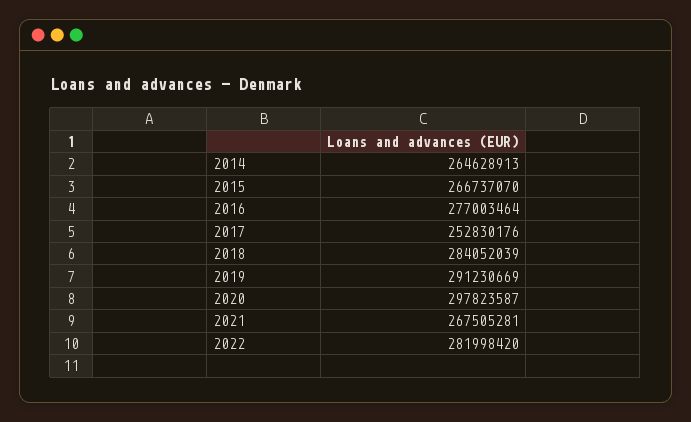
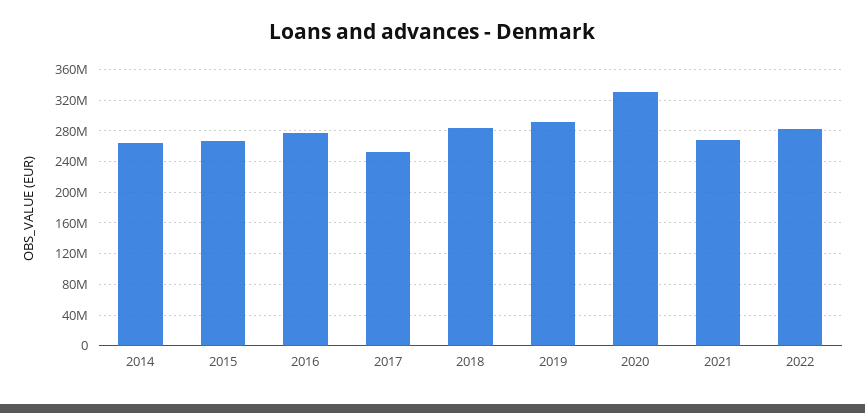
  {
    "2014": 264628913,
    "2015": 266737070,
    "2016": 277003464,
    "2017": 252830176,
    "2018": 284052039,
    "2019": 291230669,
-   "2020": 297823587,
+   "2020": 330000000,
    "2021": 267505281,
    "2022": 281998420
  }

